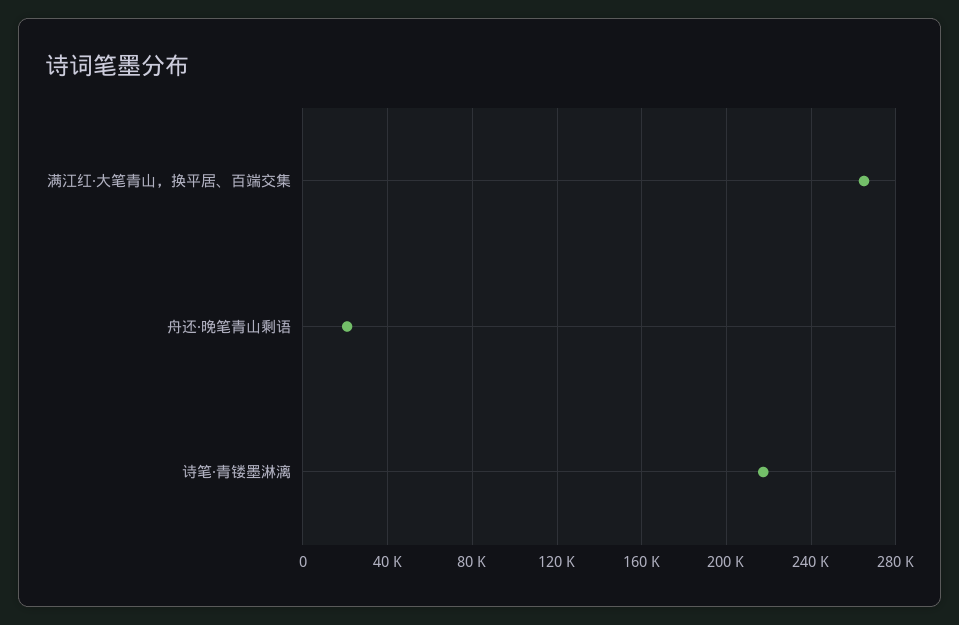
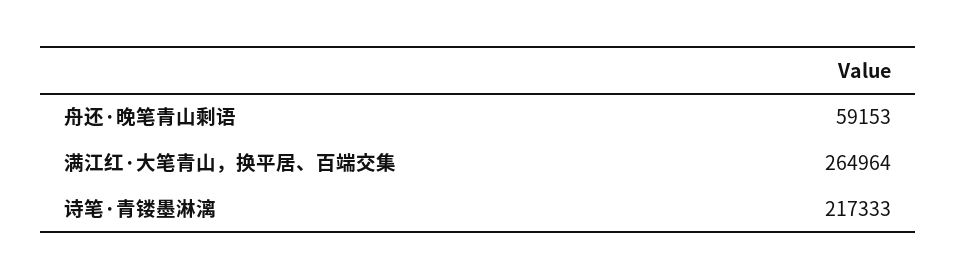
  {
    "满江红·大笔青山，换平居、百端交集": 264964,
-   "舟还·晚笔青山剩语": 20000,
+   "舟还·晚笔青山剩语": 59153,
    "诗笔·青镂墨淋漓": 217333
  }

